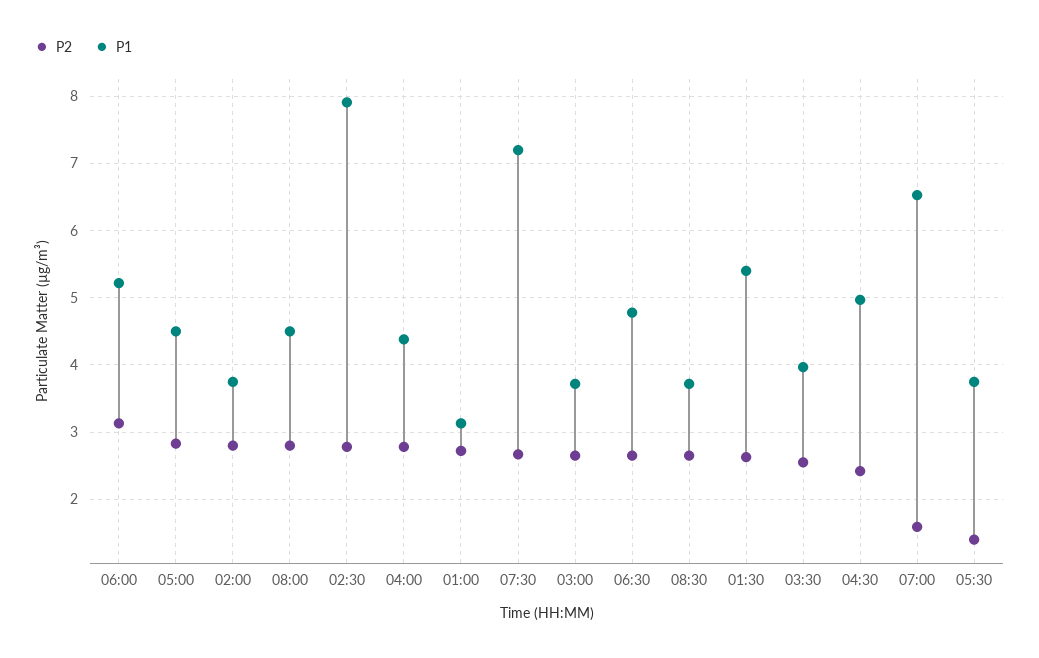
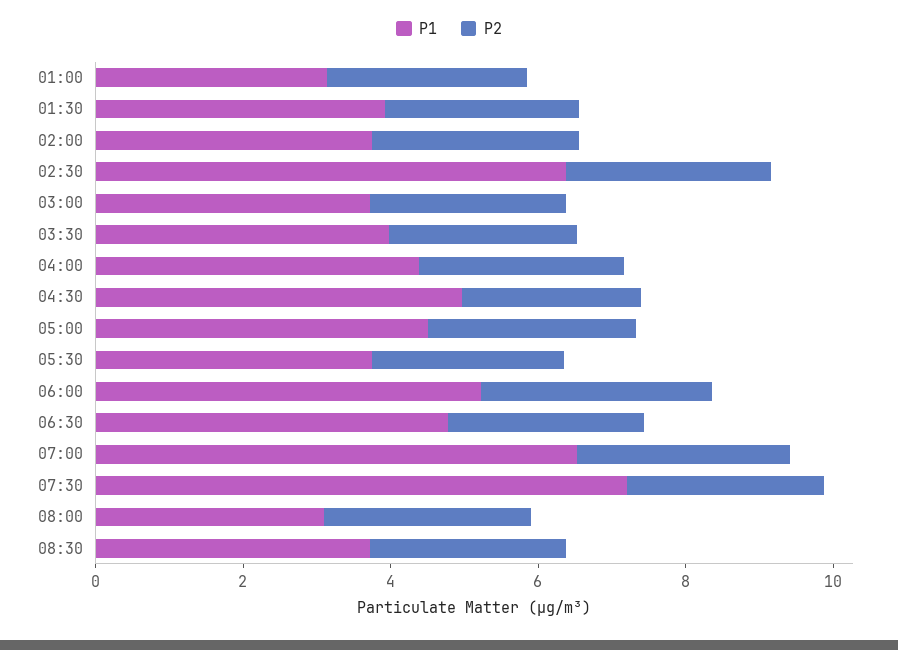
  {
    "P2": {
      "06:00": 3.1,
      "05:00": 2.8,
      "02:00": 2.8,
      "08:00": 2.8,
      "02:30": 2.8,
      "04:00": 2.8,
      "01:00": 2.7,
      "07:30": 2.7,
      "03:00": 2.7,
      "06:30": 2.7,
      "08:30": 2.7,
      "01:30": 2.6,
      "03:30": 2.6,
      "04:30": 2.4,
-     "07:00": 1.6,
+     "07:00": 3,
-     "05:30": 1.4
+     "05:30": 2.5
    },
    "P1": {
      "06:00": 5.2,
      "05:00": 4.5,
      "02:00": 3.8,
-     "08:00": 4.5,
+     "08:00": 3,
-     "02:30": 7.9,
+     "02:30": 6.5,
      "04:00": 4.4,
      "01:00": 3.1,
      "07:30": 7.2,
      "03:00": 3.7,
      "06:30": 4.8,
      "08:30": 3.7,
-     "01:30": 5.4,
+     "01:30": 4,
      "03:30": 4,
      "04:30": 5,
      "07:00": 6.5,
      "05:30": 3.8
    }
  }

